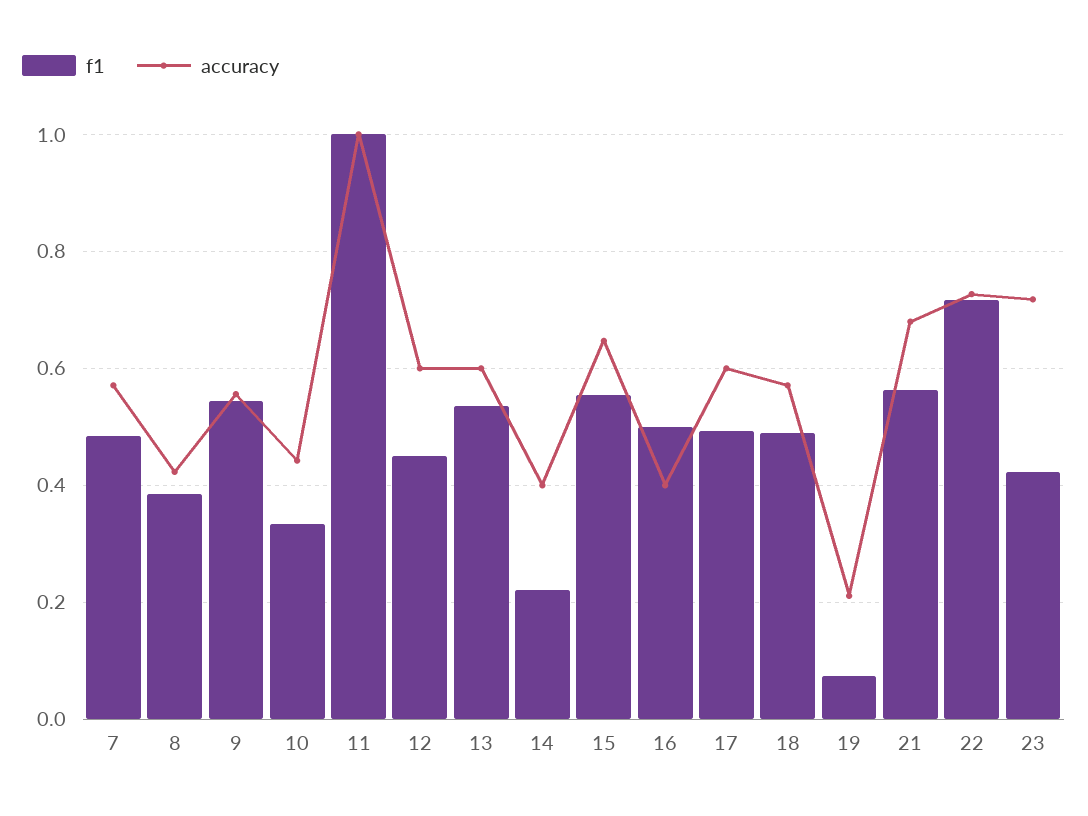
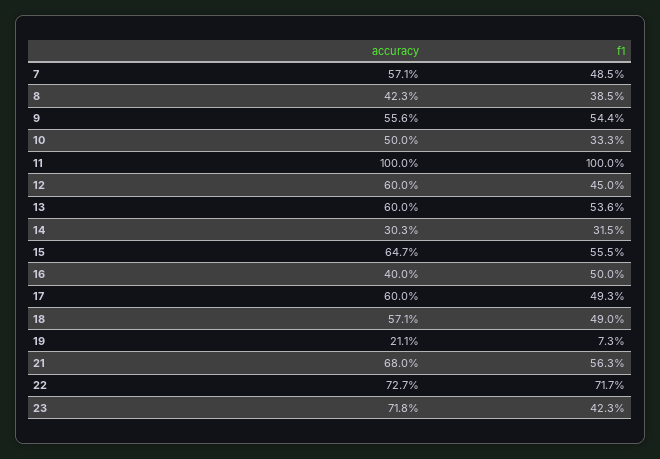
  {
    "f1": {
      "7": 0.485,
      "8": 0.385,
      "9": 0.544,
      "10": 0.333,
      "11": 1,
      "12": 0.45,
      "13": 0.536,
-     "14": 0.22,
+     "14": 0.315,
      "15": 0.555,
      "16": 0.5,
      "17": 0.493,
      "18": 0.49,
      "19": 0.073,
      "21": 0.563,
      "22": 0.717,
      "23": 0.423
    },
    "accuracy": {
      "7": 0.571,
      "8": 0.423,
      "9": 0.556,
-     "10": 0.44,
+     "10": 0.5,
      "11": 1,
      "12": 0.6,
      "13": 0.6,
-     "14": 0.4,
+     "14": 0.303,
      "15": 0.647,
      "16": 0.4,
      "17": 0.6,
      "18": 0.571,
      "19": 0.211,
      "21": 0.68,
      "22": 0.727,
      "23": 0.718
    }
  }

